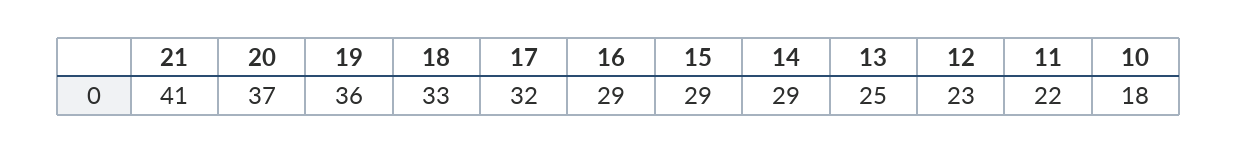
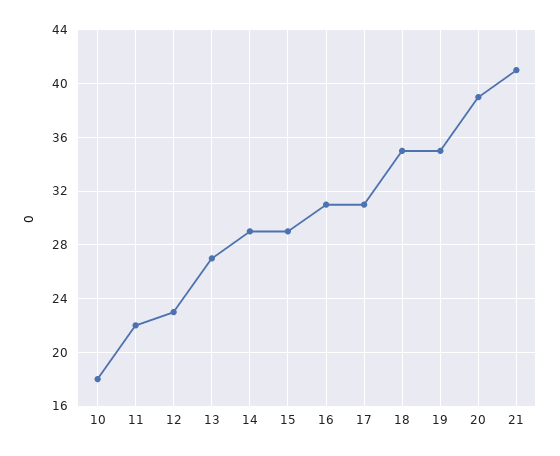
  {
    "21": 41,
-   "20": 37,
+   "20": 39,
-   "19": 36,
+   "19": 35,
-   "18": 33,
+   "18": 35,
-   "17": 32,
+   "17": 31,
-   "16": 29,
+   "16": 31,
    "15": 29,
    "14": 29,
-   "13": 25,
+   "13": 27,
    "12": 23,
    "11": 22,
    "10": 18
  }

